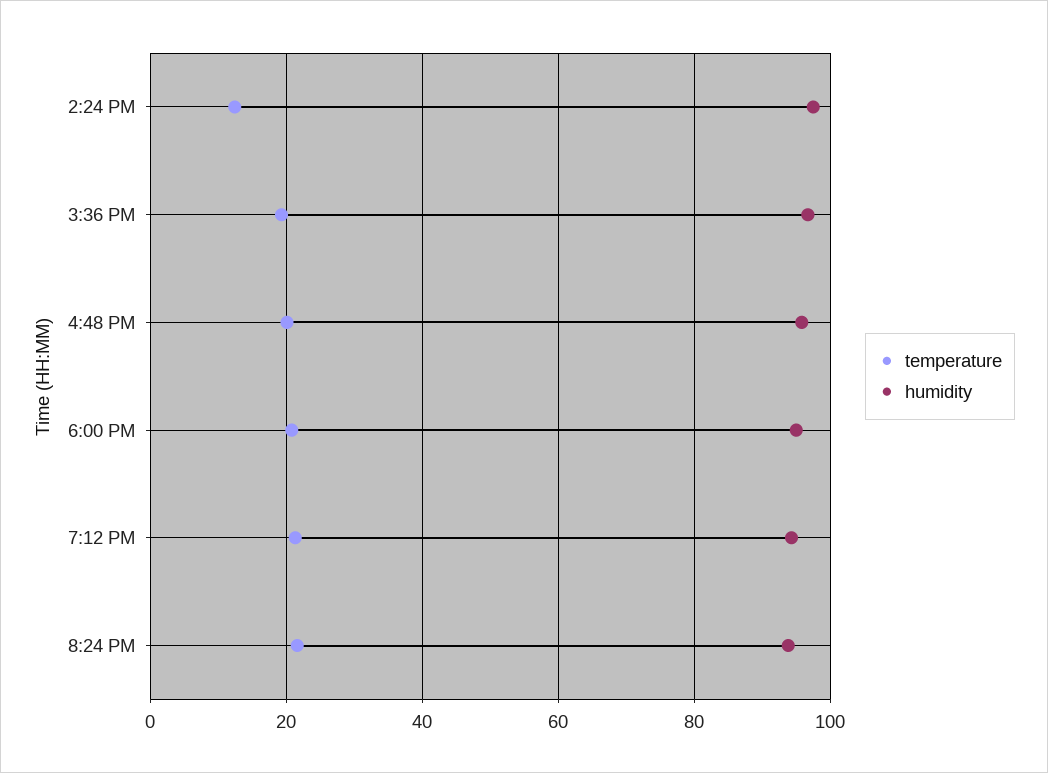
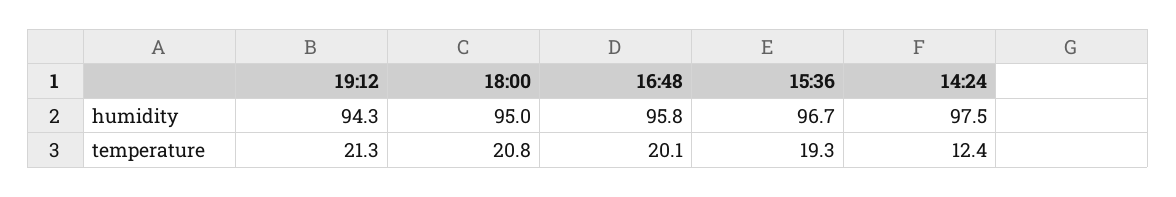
  {
    "temperature": {
      "2:24 PM": 12.4,
      "3:36 PM": 19.3,
      "4:48 PM": 20.1,
      "6:00 PM": 20.8,
-     "7:12 PM": 21.3,
+     "7:12 PM": 21.3
-     "8:24 PM": 22
    },
    "humidity": {
      "2:24 PM": 97.5,
      "3:36 PM": 96.7,
      "4:48 PM": 95.8,
      "6:00 PM": 95,
-     "7:12 PM": 94.3,
+     "7:12 PM": 94.3
-     "8:24 PM": 94
    }
  }

